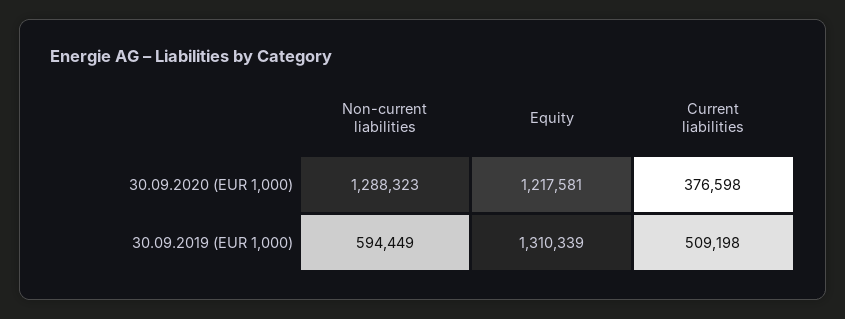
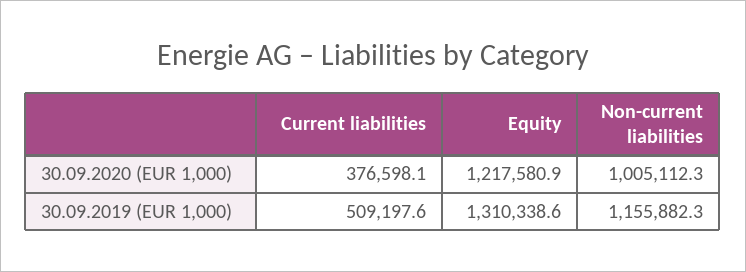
  {
    "Non-current liabilities": {
-     "30.09.2020 (EUR 1,000)": 1288323,
+     "30.09.2020 (EUR 1,000)": 1005112.3,
-     "30.09.2019 (EUR 1,000)": 594449
+     "30.09.2019 (EUR 1,000)": 1155882.3
    },
    "Equity": {
      "30.09.2020 (EUR 1,000)": 1217580.9,
      "30.09.2019 (EUR 1,000)": 1310338.6
    },
    "Current liabilities": {
      "30.09.2020 (EUR 1,000)": 376598.1,
      "30.09.2019 (EUR 1,000)": 509197.6
    }
  }

